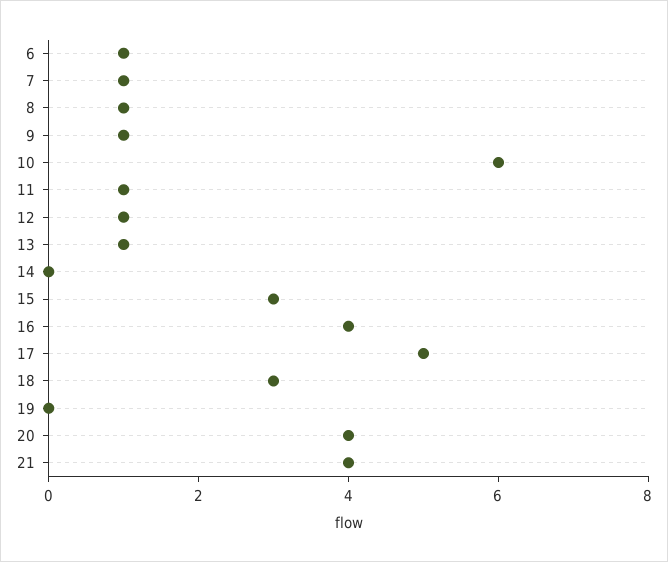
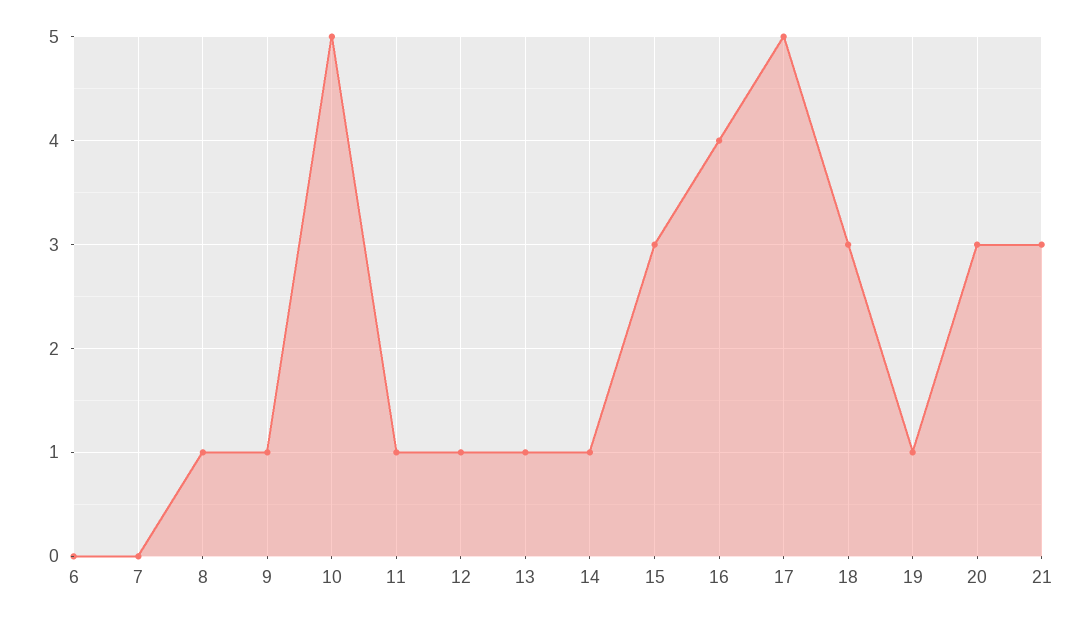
  {
-   "6": 1,
+   "6": 0,
-   "7": 1,
+   "7": 0,
    "8": 1,
    "9": 1,
-   "10": 6,
+   "10": 5,
    "11": 1,
    "12": 1,
    "13": 1,
-   "14": 0,
+   "14": 1,
    "15": 3,
    "16": 4,
    "17": 5,
    "18": 3,
-   "19": 0,
+   "19": 1,
-   "20": 4,
+   "20": 3,
-   "21": 4
+   "21": 3
  }

